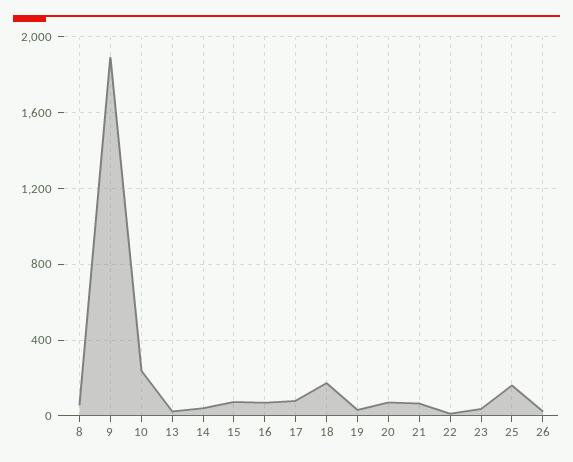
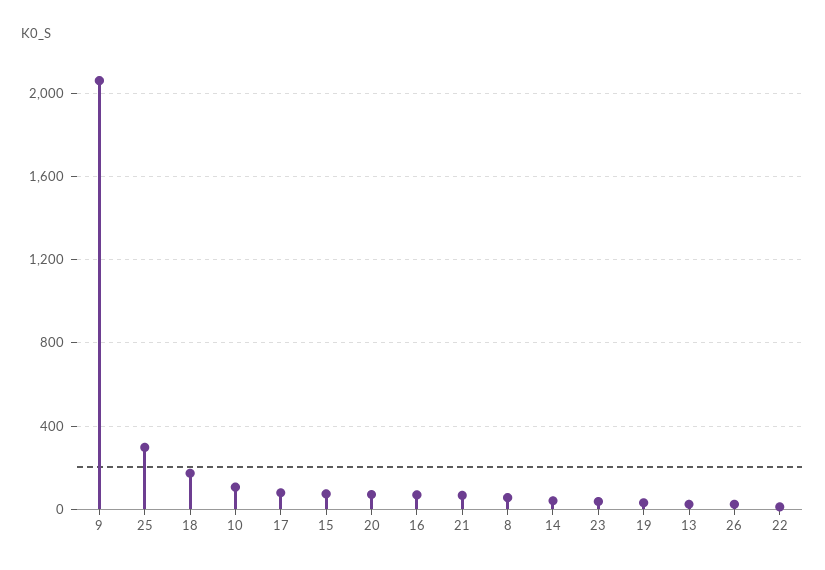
  {
    "8": 50,
-   "9": 1900,
+   "9": 2050,
-   "10": 250,
+   "10": 100,
    "13": 0,
    "14": 50,
    "15": 50,
    "16": 50,
    "17": 100,
    "18": 150,
    "19": 50,
    "20": 50,
    "21": 50,
    "22": 0,
    "23": 50,
-   "25": 150,
+   "25": 300,
    "26": 0
  }

